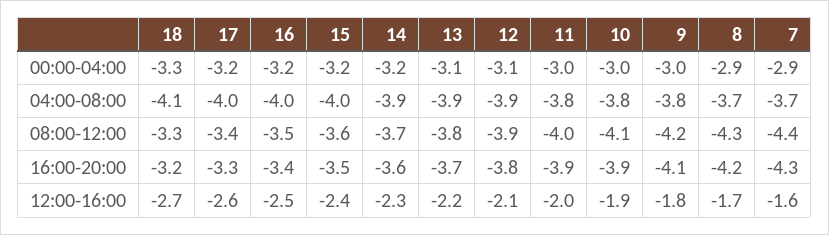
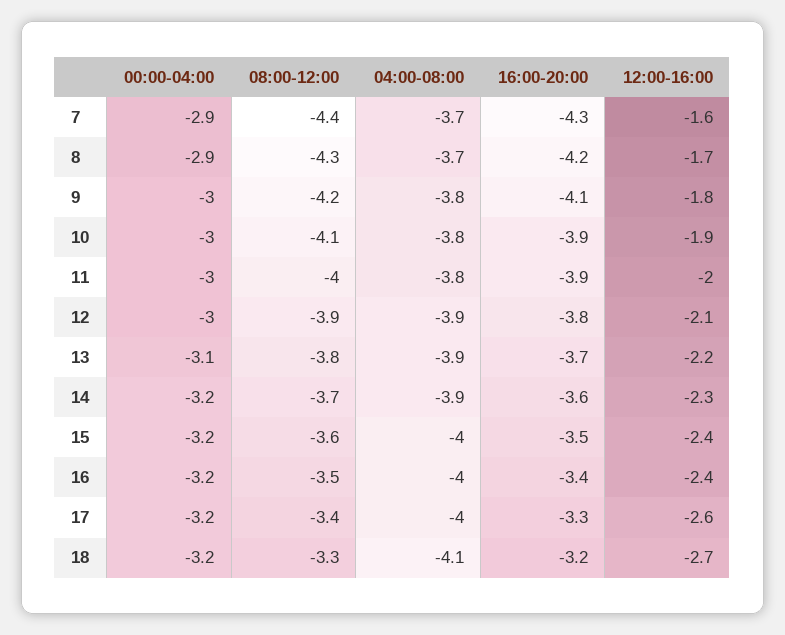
  {
    "18": {
-     "00:00-04:00": -3.3,
+     "00:00-04:00": -3.2,
      "04:00-08:00": -4.1,
      "08:00-12:00": -3.3,
      "16:00-20:00": -3.2,
      "12:00-16:00": -2.7
    },
    "17": {
      "00:00-04:00": -3.2,
      "04:00-08:00": -4,
      "08:00-12:00": -3.4,
      "16:00-20:00": -3.3,
      "12:00-16:00": -2.6
    },
    "16": {
      "00:00-04:00": -3.2,
      "04:00-08:00": -4,
      "08:00-12:00": -3.5,
      "16:00-20:00": -3.4,
-     "12:00-16:00": -2.5
+     "12:00-16:00": -2.4
    },
    "15": {
      "00:00-04:00": -3.2,
      "04:00-08:00": -4,
      "08:00-12:00": -3.6,
      "16:00-20:00": -3.5,
      "12:00-16:00": -2.4
    },
    "14": {
      "00:00-04:00": -3.2,
      "04:00-08:00": -3.9,
      "08:00-12:00": -3.7,
      "16:00-20:00": -3.6,
      "12:00-16:00": -2.3
    },
    "13": {
      "00:00-04:00": -3.1,
      "04:00-08:00": -3.9,
      "08:00-12:00": -3.8,
      "16:00-20:00": -3.7,
      "12:00-16:00": -2.2
    },
    "12": {
-     "00:00-04:00": -3.1,
+     "00:00-04:00": -3,
      "04:00-08:00": -3.9,
      "08:00-12:00": -3.9,
      "16:00-20:00": -3.8,
      "12:00-16:00": -2.1
    },
    "11": {
      "00:00-04:00": -3,
      "04:00-08:00": -3.8,
      "08:00-12:00": -4,
      "16:00-20:00": -3.9,
      "12:00-16:00": -2
    },
    "10": {
      "00:00-04:00": -3,
      "04:00-08:00": -3.8,
      "08:00-12:00": -4.1,
      "16:00-20:00": -3.9,
      "12:00-16:00": -1.9
    },
    "9": {
      "00:00-04:00": -3,
      "04:00-08:00": -3.8,
      "08:00-12:00": -4.2,
      "16:00-20:00": -4.1,
      "12:00-16:00": -1.8
    },
    "8": {
      "00:00-04:00": -2.9,
      "04:00-08:00": -3.7,
      "08:00-12:00": -4.3,
      "16:00-20:00": -4.2,
      "12:00-16:00": -1.7
    },
    "7": {
      "00:00-04:00": -2.9,
      "04:00-08:00": -3.7,
      "08:00-12:00": -4.4,
      "16:00-20:00": -4.3,
      "12:00-16:00": -1.6
    }
  }

